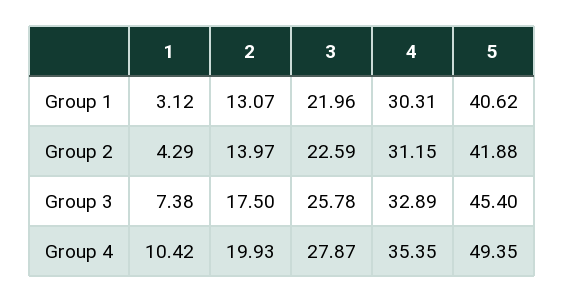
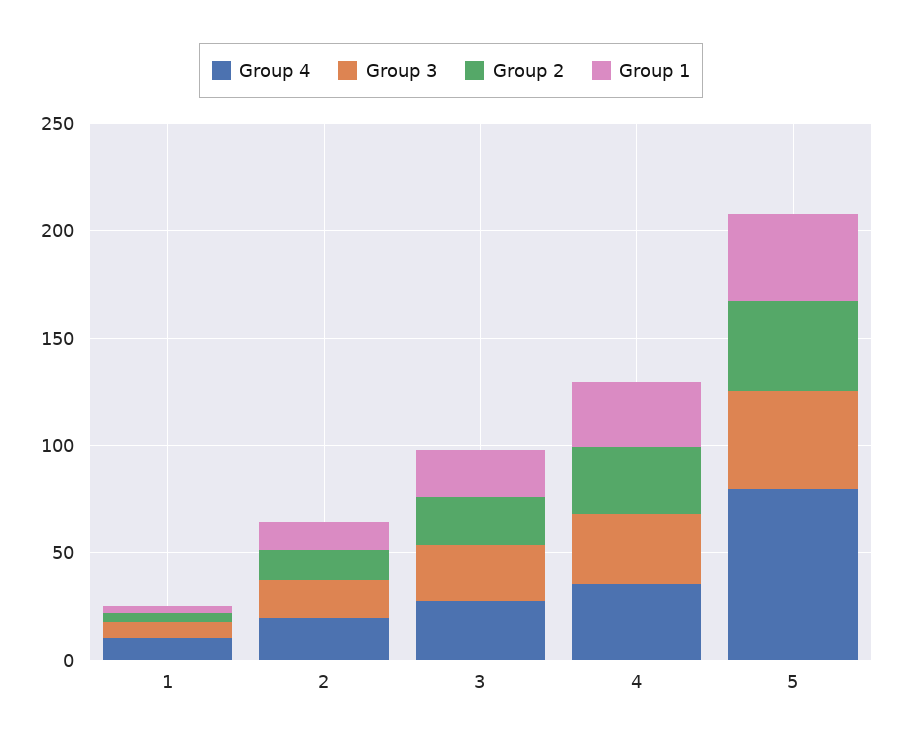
  {
    "Group 1": {
      "1": 3.12,
      "2": 13.07,
      "3": 21.96,
      "4": 30.31,
      "5": 40.62
    },
    "Group 2": {
      "1": 4.29,
      "2": 13.97,
      "3": 22.59,
      "4": 31.15,
      "5": 41.88
    },
    "Group 3": {
      "1": 7.38,
      "2": 17.5,
      "3": 25.78,
      "4": 32.89,
      "5": 45.4
    },
    "Group 4": {
      "1": 10.42,
      "2": 19.93,
      "3": 27.87,
      "4": 35.35,
-     "5": 49.35
+     "5": 80
    }
  }

